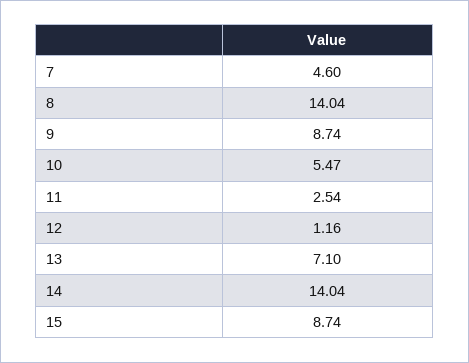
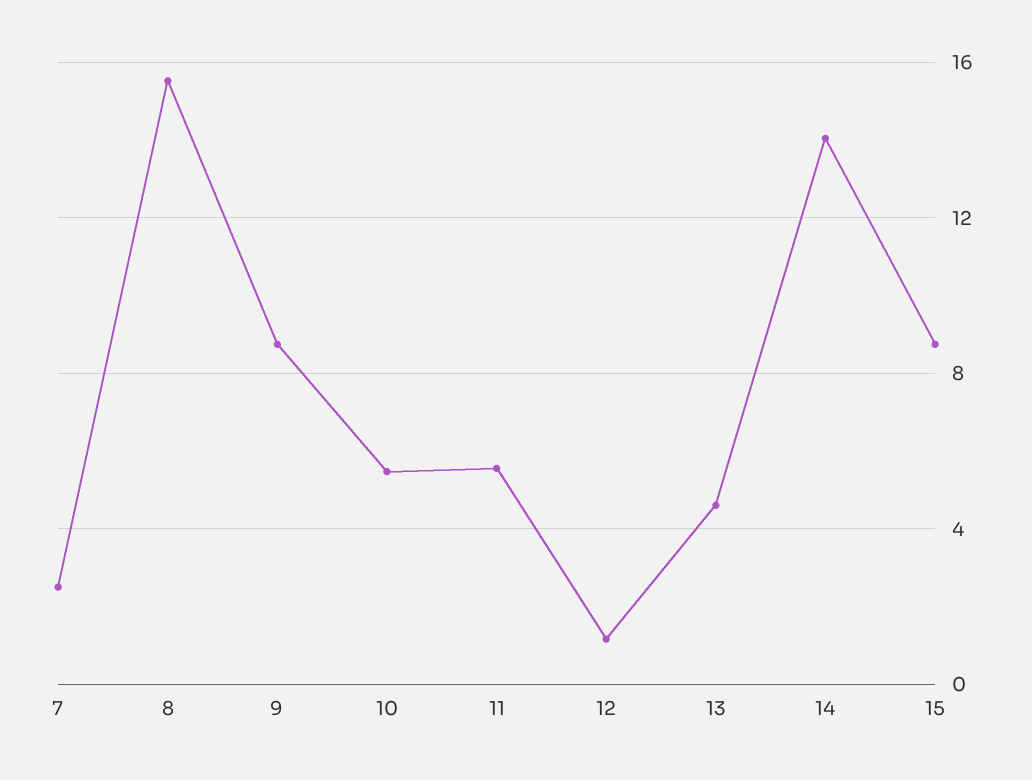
  {
-   "7": 4.6,
+   "7": 2.5,
-   "8": 14.04,
+   "8": 15.5,
    "9": 8.74,
    "10": 5.47,
-   "11": 2.54,
+   "11": 5.5,
    "12": 1.16,
-   "13": 7.1,
+   "13": 4.5,
    "14": 14.04,
    "15": 8.74
  }

